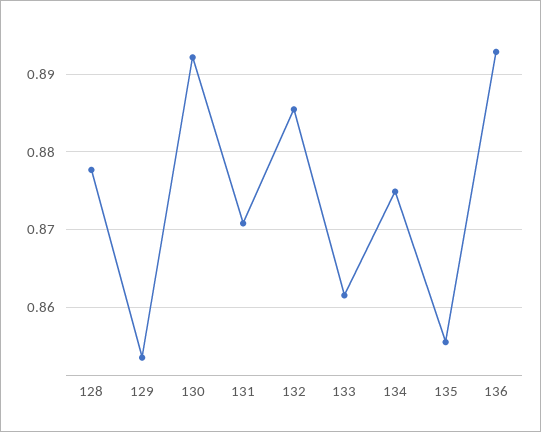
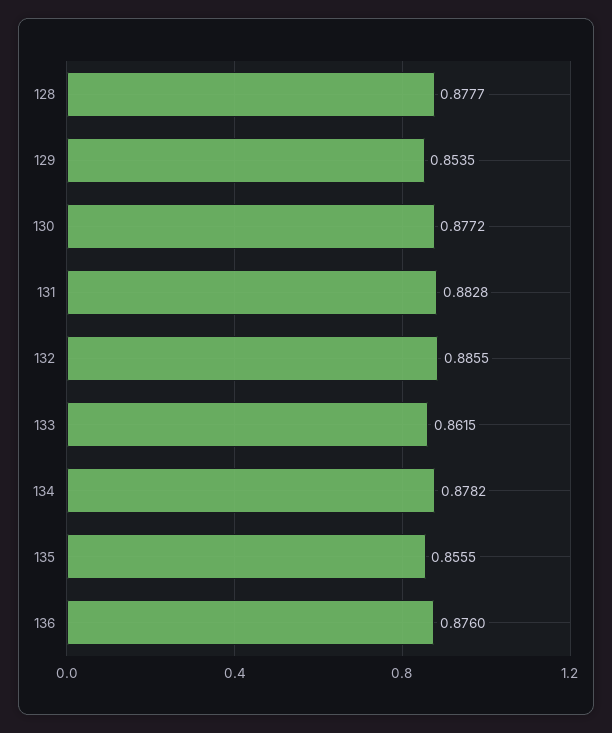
  {
    "128": 0.8777,
    "129": 0.8535,
-   "130": 0.892,
+   "130": 0.8772,
-   "131": 0.871,
+   "131": 0.8828,
    "132": 0.8855,
    "133": 0.8615,
-   "134": 0.875,
+   "134": 0.8782,
    "135": 0.8555,
-   "136": 0.893
+   "136": 0.876
  }

